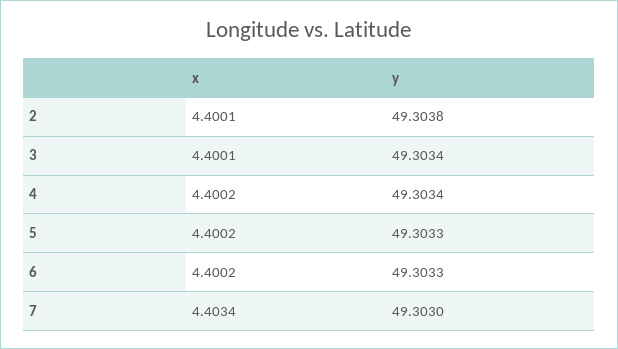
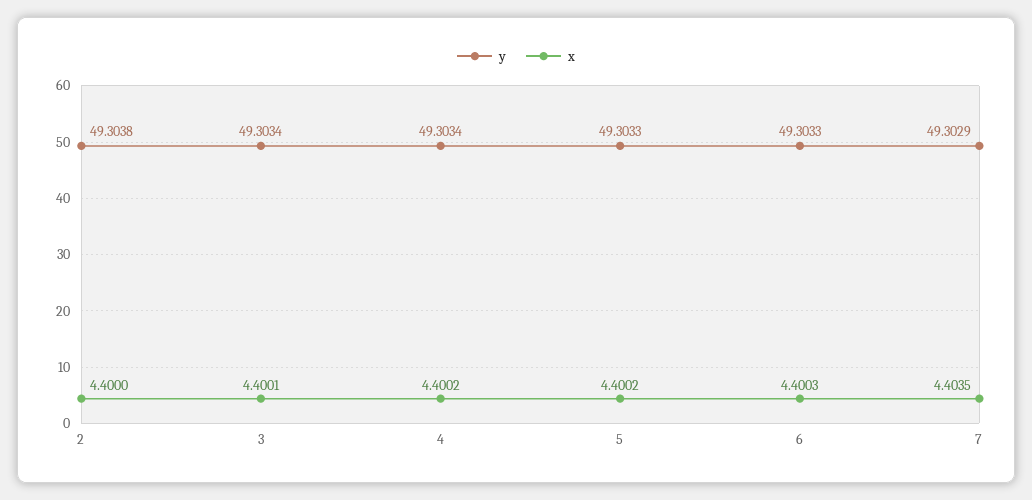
  {
    "x": {
-     "2": 4.4001,
+     "2": 4.4,
      "3": 4.4001,
      "4": 4.4002,
      "5": 4.4002,
-     "6": 4.4002,
+     "6": 4.4003,
-     "7": 4.4034
+     "7": 4.4035
    },
    "y": {
      "2": 49.3038,
      "3": 49.3034,
      "4": 49.3034,
      "5": 49.3033,
      "6": 49.3033,
-     "7": 49.303
+     "7": 49.3029
    }
  }

